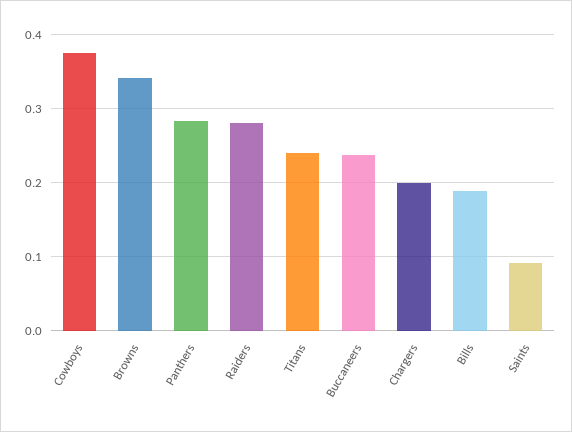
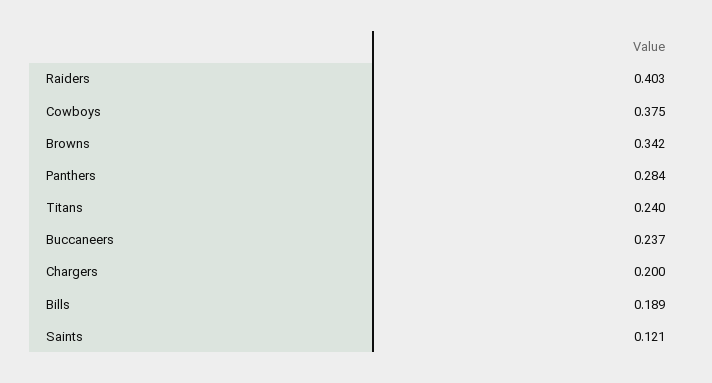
  {
    "Cowboys": 0.375,
    "Browns": 0.342,
    "Panthers": 0.284,
-   "Raiders": 0.28,
+   "Raiders": 0.403,
    "Titans": 0.24,
    "Buccaneers": 0.237,
    "Chargers": 0.2,
    "Bills": 0.189,
-   "Saints": 0.09
+   "Saints": 0.121
  }

